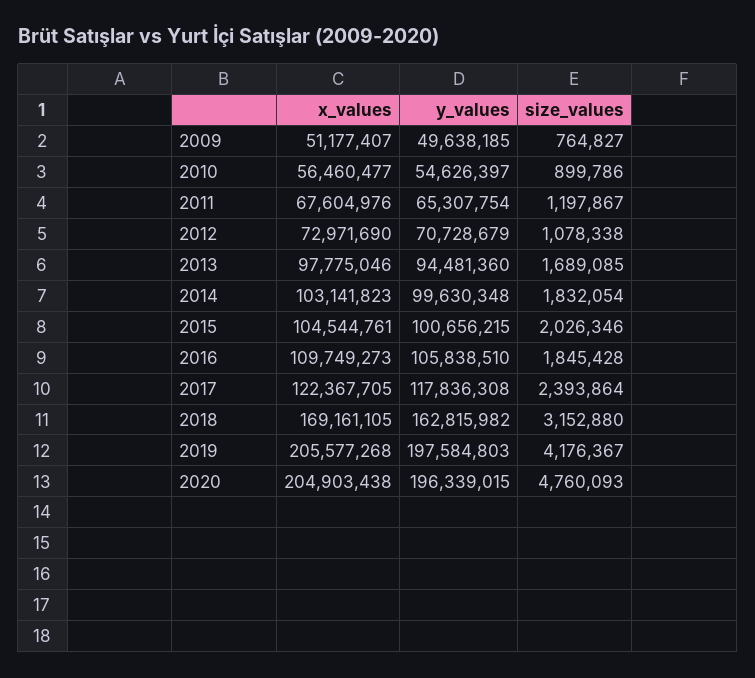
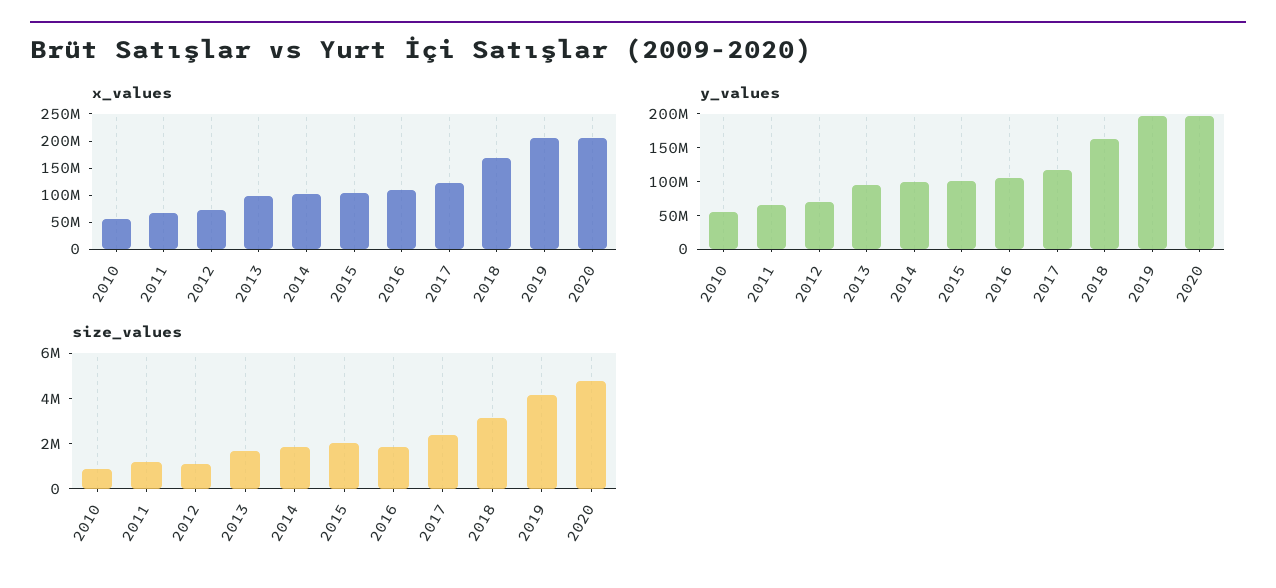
  {
    "x_values": {
-     "2009": 51177407,
      "2010": 56460477,
      "2011": 67604976,
      "2012": 72971690,
      "2013": 97775046,
      "2014": 103141823,
      "2015": 104544761,
      "2016": 109749273,
      "2017": 122367705,
      "2018": 169161105,
      "2019": 205577268,
      "2020": 204903438
    },
    "y_values": {
-     "2009": 49638185,
      "2010": 54626397,
      "2011": 65307754,
      "2012": 70728679,
      "2013": 94481360,
      "2014": 99630348,
      "2015": 100656215,
      "2016": 105838510,
      "2017": 117836308,
      "2018": 162815982,
      "2019": 197584803,
      "2020": 196339015
    },
    "size_values": {
-     "2009": 764827,
      "2010": 899786,
      "2011": 1197867,
      "2012": 1078338,
      "2013": 1689085,
      "2014": 1832054,
      "2015": 2026346,
      "2016": 1845428,
      "2017": 2393864,
      "2018": 3152880,
      "2019": 4176367,
      "2020": 4760093
    }
  }

